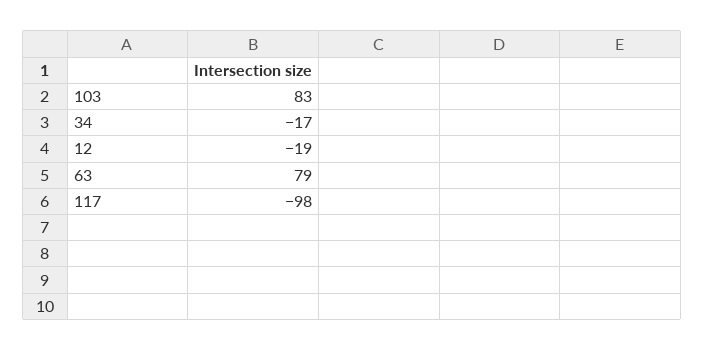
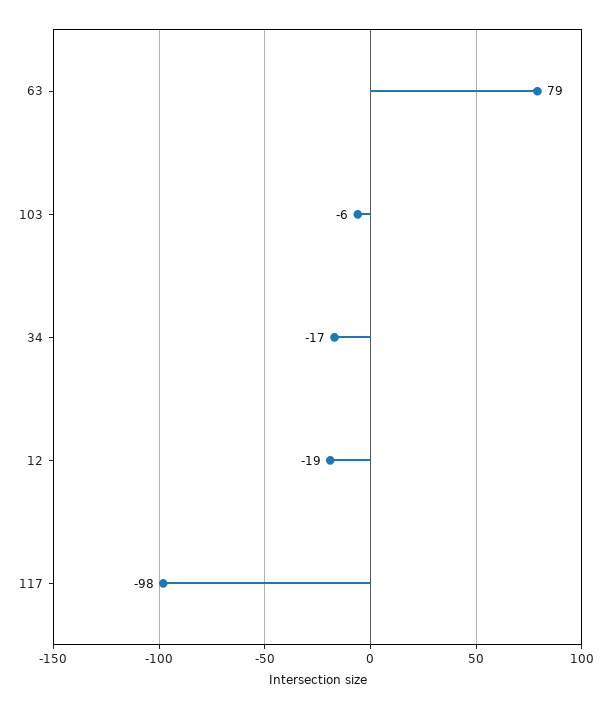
  {
-   "103": 83,
+   "103": -6,
    "34": -17,
    "12": -19,
    "63": 79,
    "117": -98
  }

